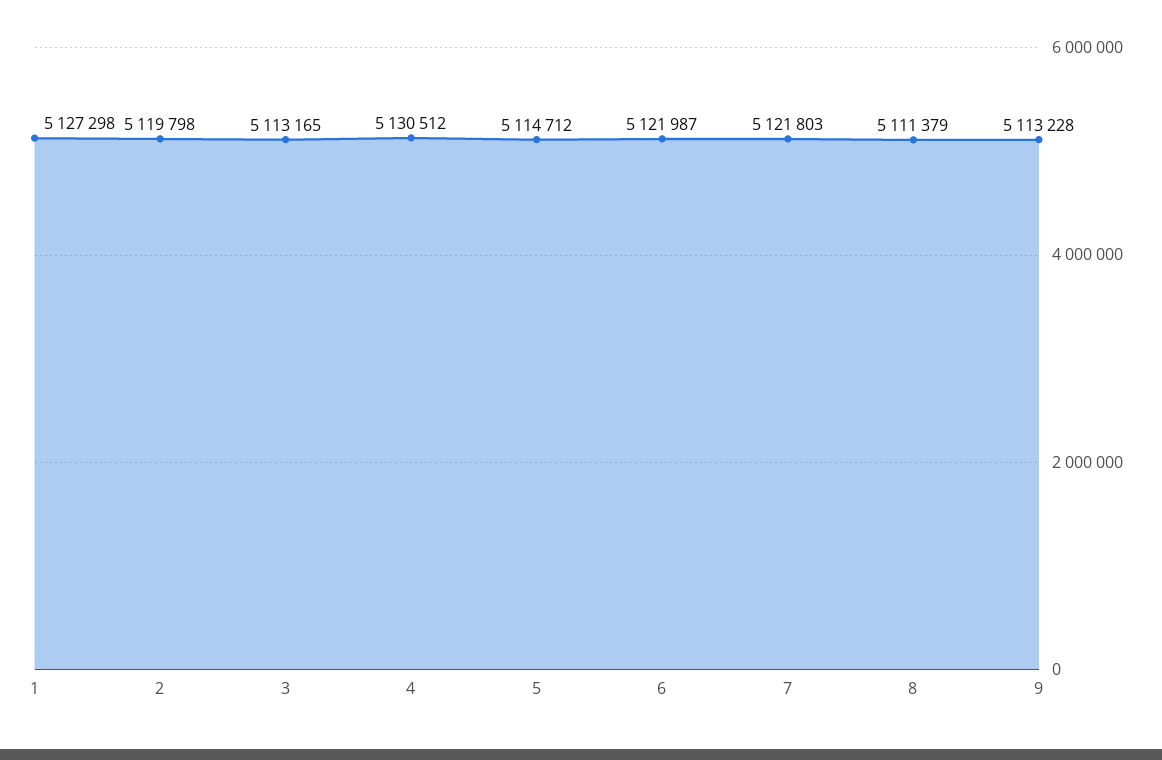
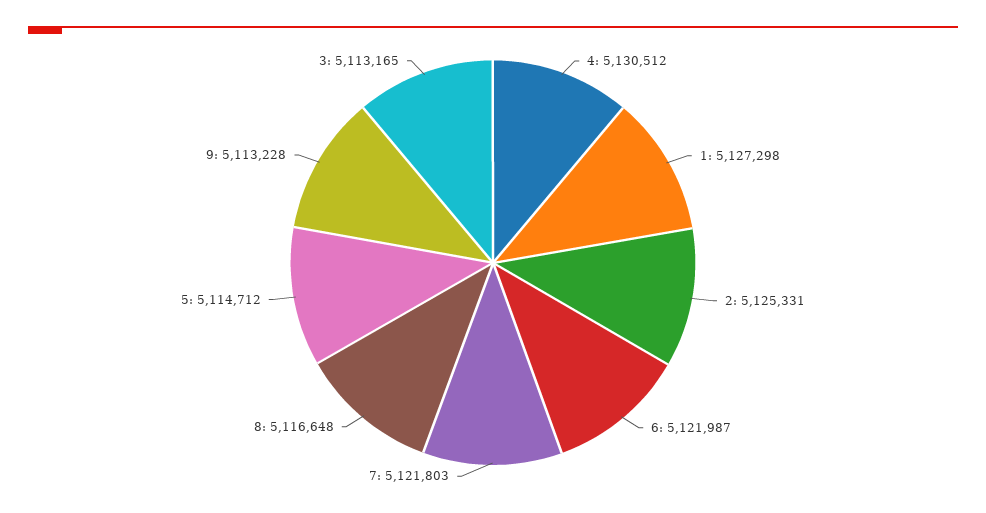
  {
    "1": 5127298,
-   "2": 5119798,
+   "2": 5125331,
    "3": 5113165,
    "4": 5130512,
    "5": 5114712,
    "6": 5121987,
    "7": 5121803,
-   "8": 5111379,
+   "8": 5116648,
    "9": 5113228
  }

